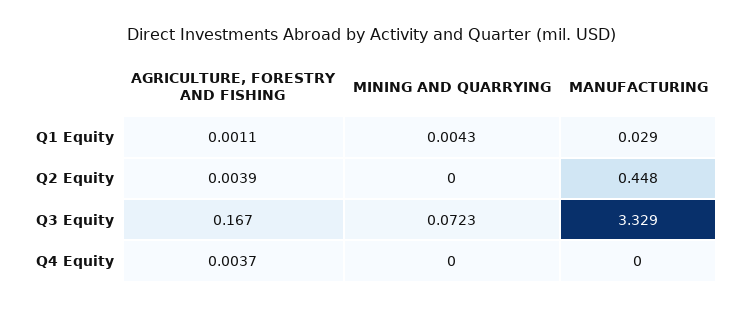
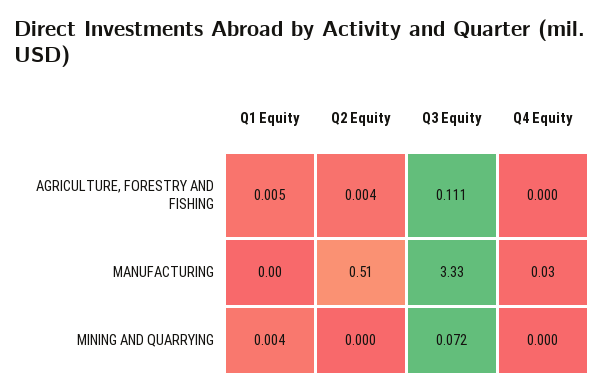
  {
    "AGRICULTURE, FORESTRY AND FISHING": {
-     "Q1 Equity": 0.0011,
+     "Q1 Equity": 0.005,
      "Q2 Equity": 0.0039,
-     "Q3 Equity": 0.167,
+     "Q3 Equity": 0.111,
-     "Q4 Equity": 0.0037
+     "Q4 Equity": 0
    },
    "MINING AND QUARRYING": {
      "Q1 Equity": 0.0043,
      "Q2 Equity": 0,
      "Q3 Equity": 0.0723,
      "Q4 Equity": 0
    },
    "MANUFACTURING": {
-     "Q1 Equity": 0.029,
+     "Q1 Equity": 0,
-     "Q2 Equity": 0.448,
+     "Q2 Equity": 0.51,
      "Q3 Equity": 3.329,
-     "Q4 Equity": 0
+     "Q4 Equity": 0.03
    }
  }

